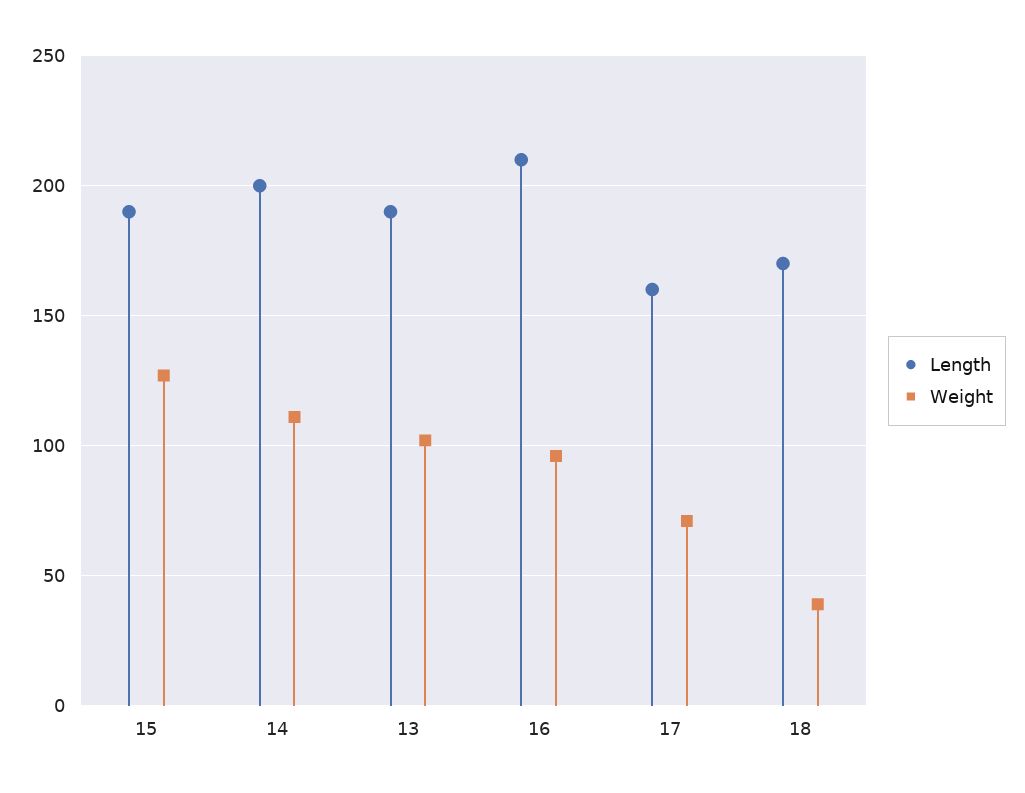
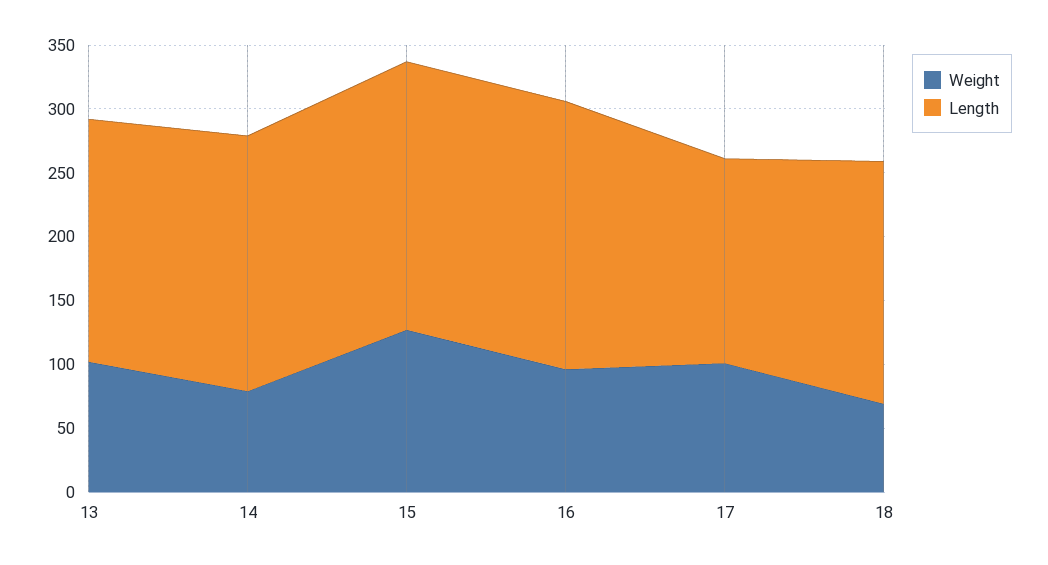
  {
    "Length": {
-     "15": 190,
+     "15": 210,
      "14": 200,
      "13": 190,
      "16": 210,
      "17": 160,
-     "18": 170
+     "18": 190
    },
    "Weight": {
      "15": 125,
-     "14": 110,
+     "14": 80,
      "13": 100,
      "16": 95,
-     "17": 70,
+     "17": 100,
-     "18": 40
+     "18": 70
    }
  }

